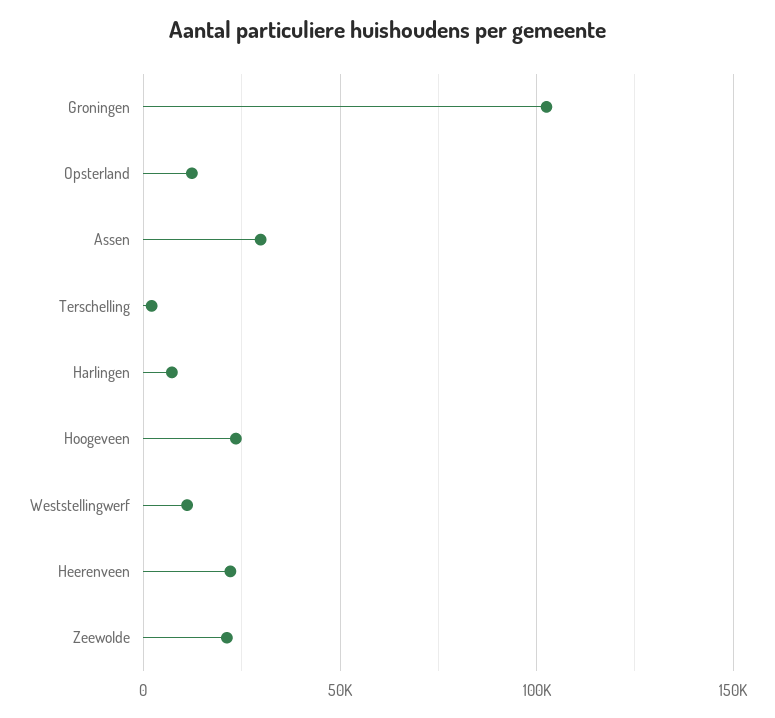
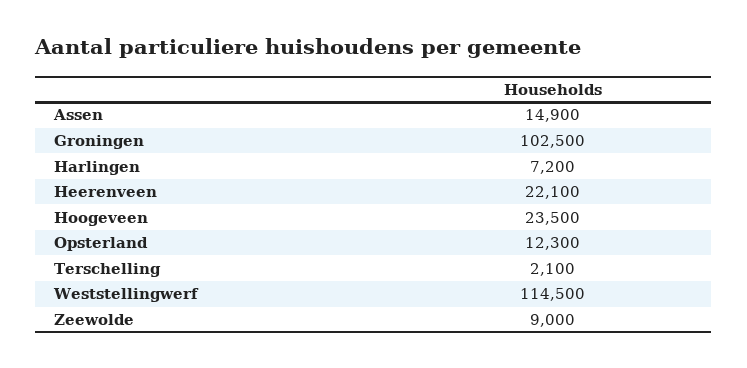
  {
    "Groningen": 102500,
    "Opsterland": 12300,
-   "Assen": 30000,
+   "Assen": 14900,
    "Terschelling": 2100,
    "Harlingen": 7200,
    "Hoogeveen": 23500,
-   "Weststellingwerf": 10000,
+   "Weststellingwerf": 114500,
    "Heerenveen": 22100,
-   "Zeewolde": 20000
+   "Zeewolde": 9000
  }

